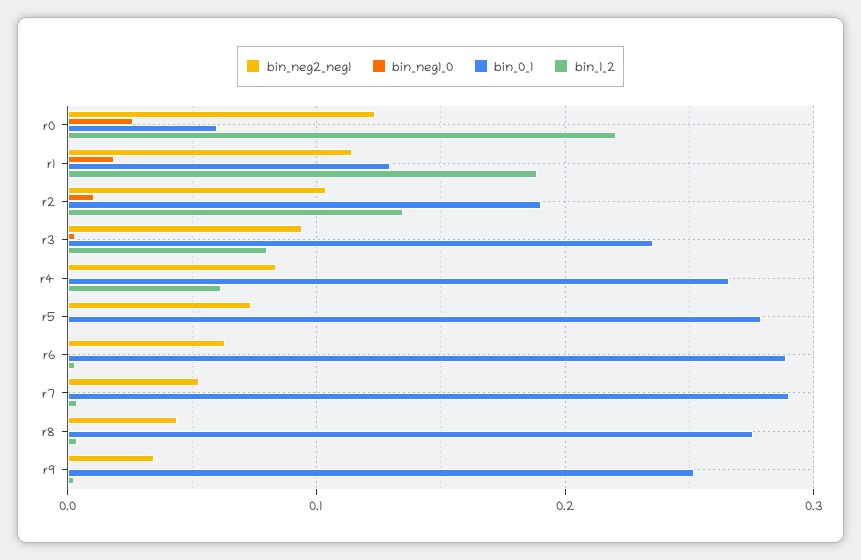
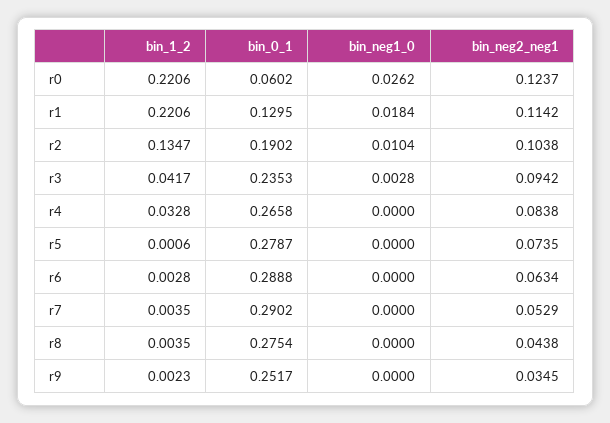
  {
    "bin_neg2_neg1": {
      "r0": 0.1237,
      "r1": 0.1142,
      "r2": 0.1038,
      "r3": 0.0942,
      "r4": 0.0838,
      "r5": 0.0735,
      "r6": 0.0634,
      "r7": 0.0529,
      "r8": 0.0438,
      "r9": 0.0345
    },
    "bin_neg1_0": {
      "r0": 0.0262,
      "r1": 0.0184,
      "r2": 0.0104,
      "r3": 0.0028,
      "r4": 0,
      "r5": 0,
      "r6": 0,
      "r7": 0,
      "r8": 0,
      "r9": 0
    },
    "bin_0_1": {
      "r0": 0.0602,
      "r1": 0.1295,
      "r2": 0.1902,
      "r3": 0.2353,
      "r4": 0.2658,
      "r5": 0.2787,
      "r6": 0.2888,
      "r7": 0.2902,
      "r8": 0.2754,
      "r9": 0.2517
    },
    "bin_1_2": {
      "r0": 0.2206,
-     "r1": 0.19,
+     "r1": 0.2206,
      "r2": 0.1347,
-     "r3": 0.08,
+     "r3": 0.0417,
-     "r4": 0.06,
+     "r4": 0.0328,
      "r5": 0.0006,
      "r6": 0.0028,
      "r7": 0.0035,
      "r8": 0.0035,
      "r9": 0.0023
    }
  }

